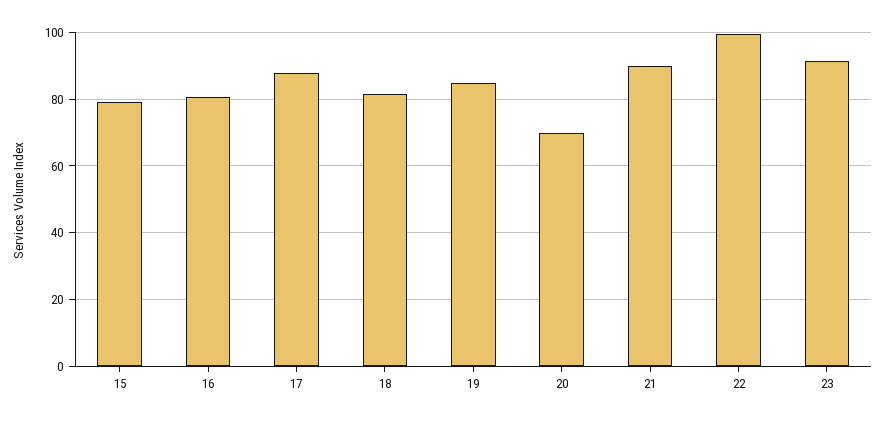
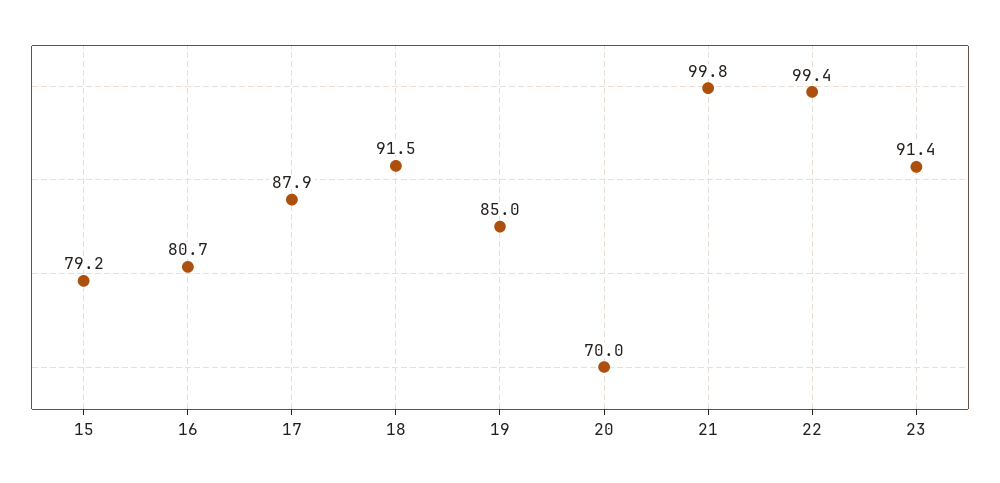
  {
    "15": 79.2,
    "16": 80.7,
    "17": 87.9,
-   "18": 82,
+   "18": 91.5,
    "19": 85,
    "20": 70,
-   "21": 90,
+   "21": 99.8,
    "22": 99.4,
    "23": 91.4
  }

